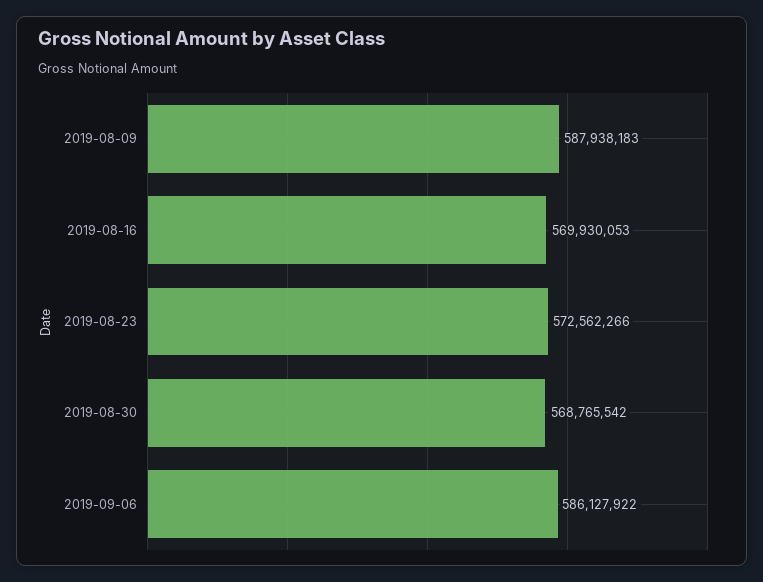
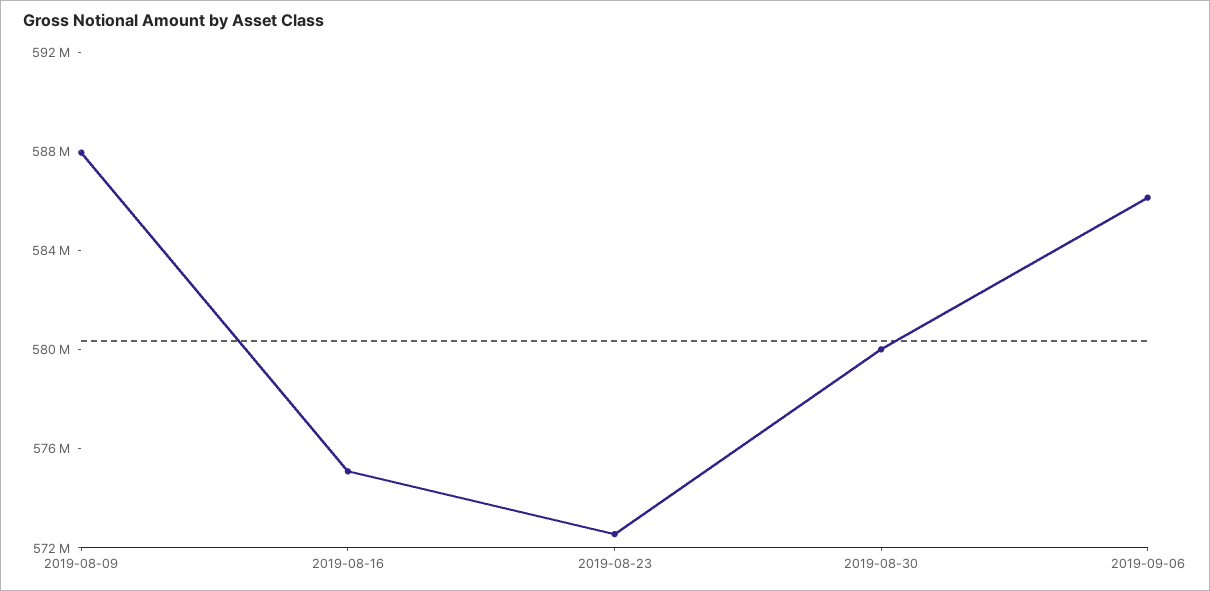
  {
    "2019-08-09": 587938183,
-   "2019-08-16": 569930053,
+   "2019-08-16": 575000000,
    "2019-08-23": 572562266,
-   "2019-08-30": 568765542,
+   "2019-08-30": 580000000,
    "2019-09-06": 586127922
  }

